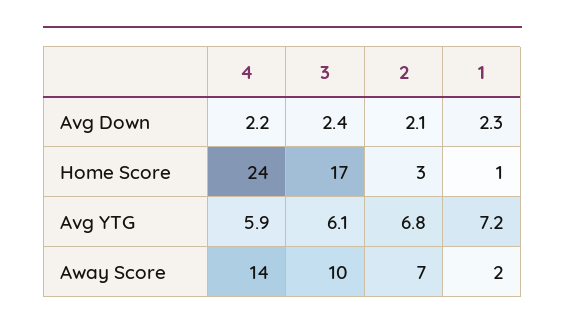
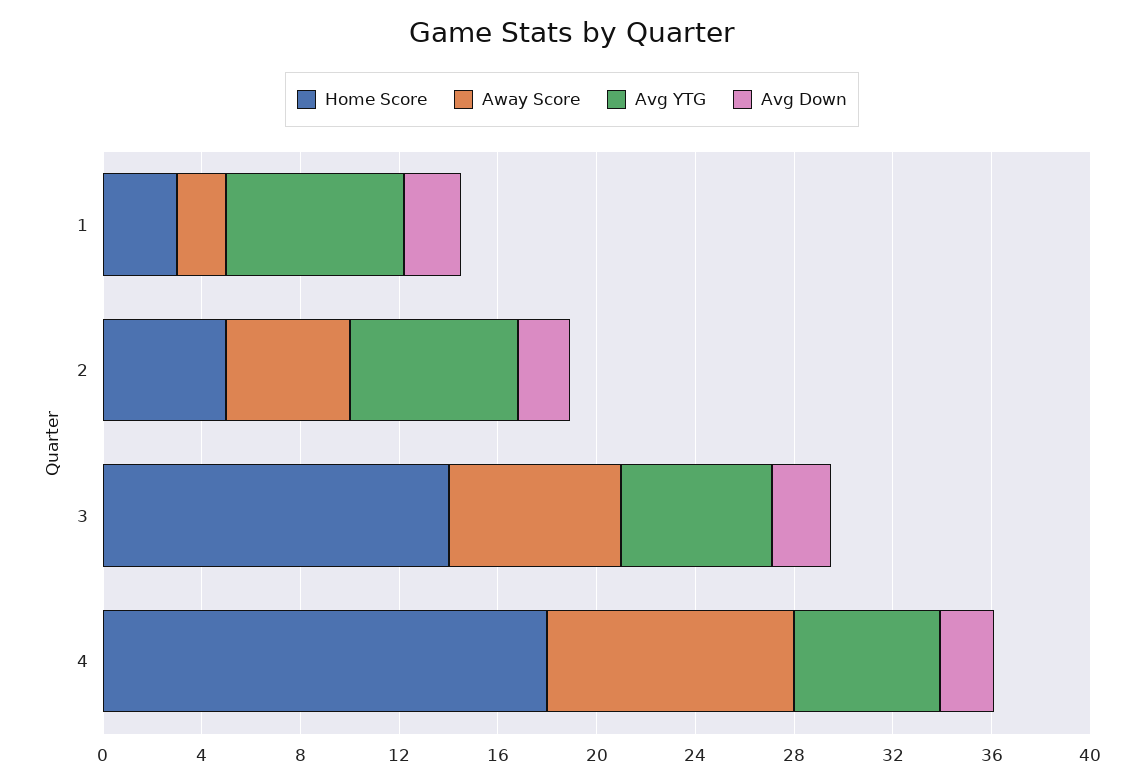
  {
    "Avg Down": {
      "4": 2.2,
      "3": 2.4,
      "2": 2.1,
      "1": 2.3
    },
    "Home Score": {
-     "4": 24,
+     "4": 18,
-     "3": 17,
+     "3": 14,
-     "2": 3,
+     "2": 5,
-     "1": 1
+     "1": 3
    },
    "Avg YTG": {
      "4": 5.9,
      "3": 6.1,
      "2": 6.8,
      "1": 7.2
    },
    "Away Score": {
-     "4": 14,
+     "4": 10,
-     "3": 10,
+     "3": 7,
-     "2": 7,
+     "2": 5,
      "1": 2
    }
  }

